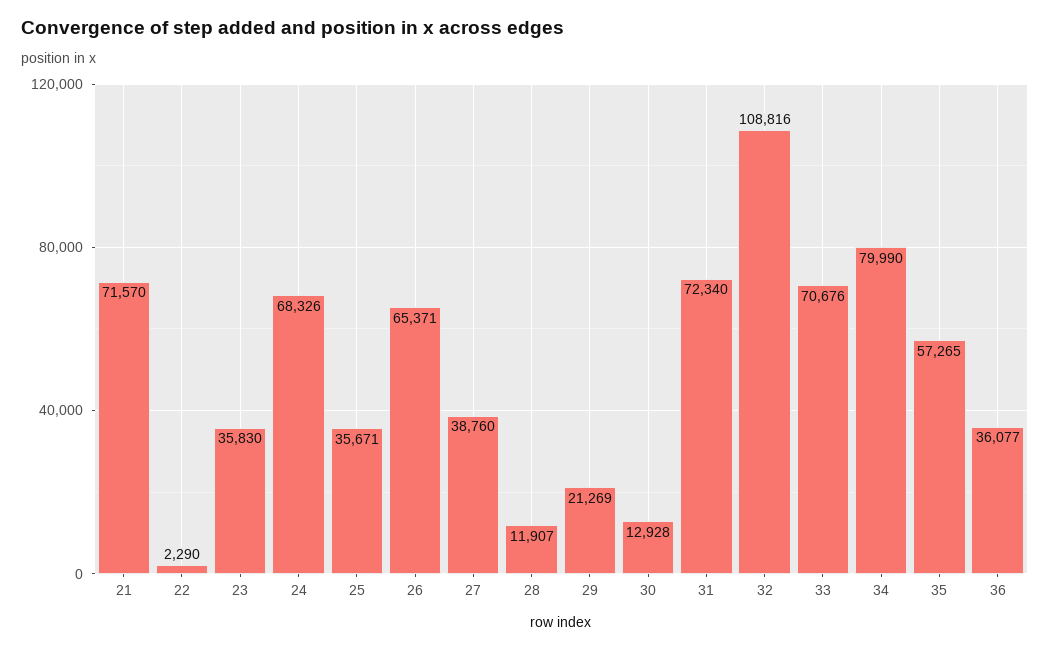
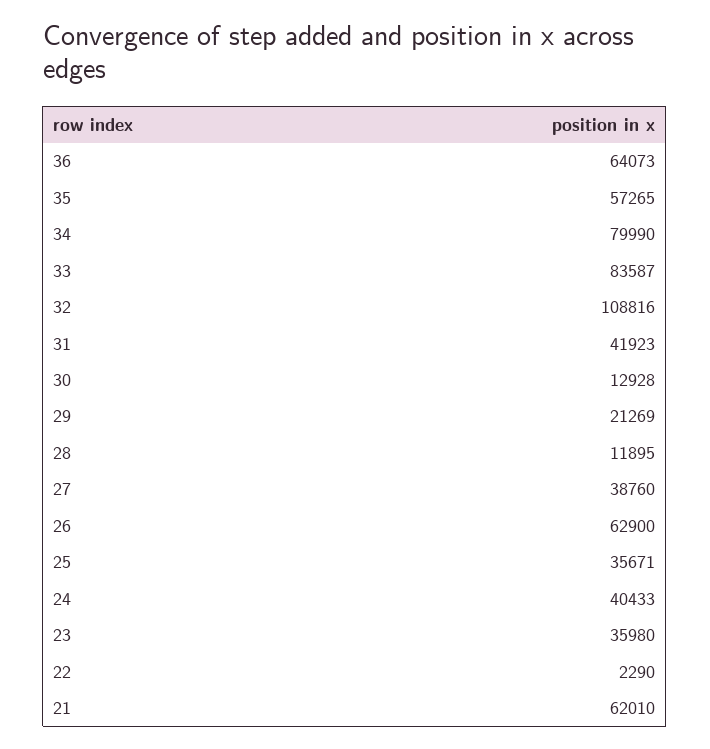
  {
-   "21": 71570,
+   "21": 62010,
    "22": 2290,
-   "23": 35830,
+   "23": 35980,
-   "24": 68326,
+   "24": 40433,
    "25": 35671,
-   "26": 65371,
+   "26": 62900,
    "27": 38760,
-   "28": 11907,
+   "28": 11895,
    "29": 21269,
    "30": 12928,
-   "31": 72340,
+   "31": 41923,
    "32": 108816,
-   "33": 70676,
+   "33": 83587,
    "34": 79990,
    "35": 57265,
-   "36": 36077
+   "36": 64073
  }

